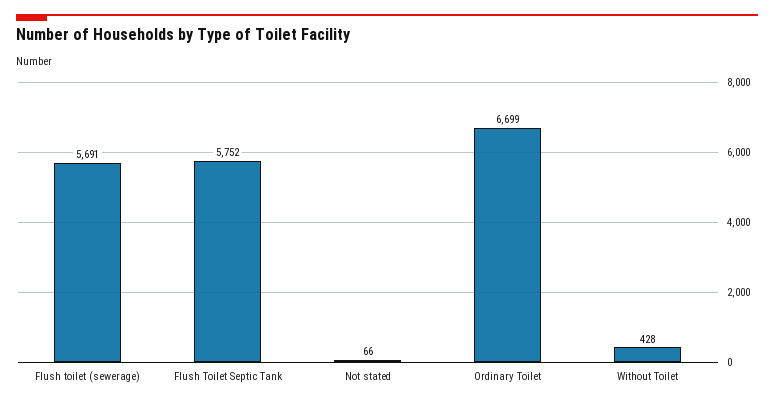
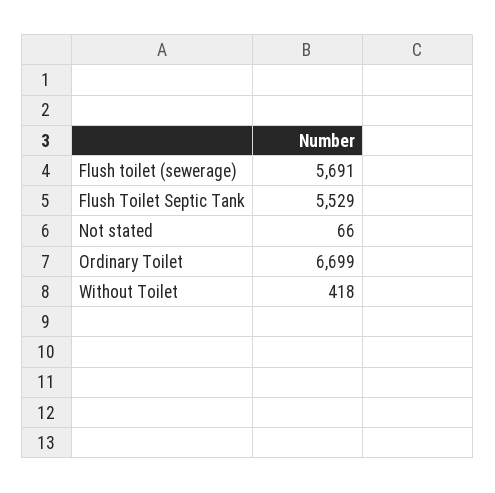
  {
    "Flush toilet (sewerage)": 5691,
-   "Flush Toilet Septic Tank": 5752,
+   "Flush Toilet Septic Tank": 5529,
    "Not stated": 66,
    "Ordinary Toilet": 6699,
-   "Without Toilet": 428
+   "Without Toilet": 418
  }

